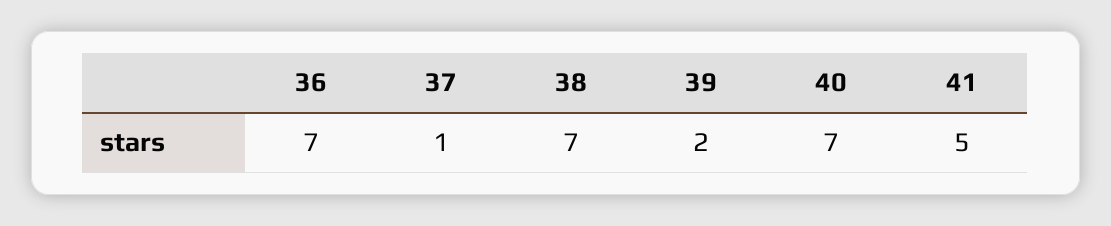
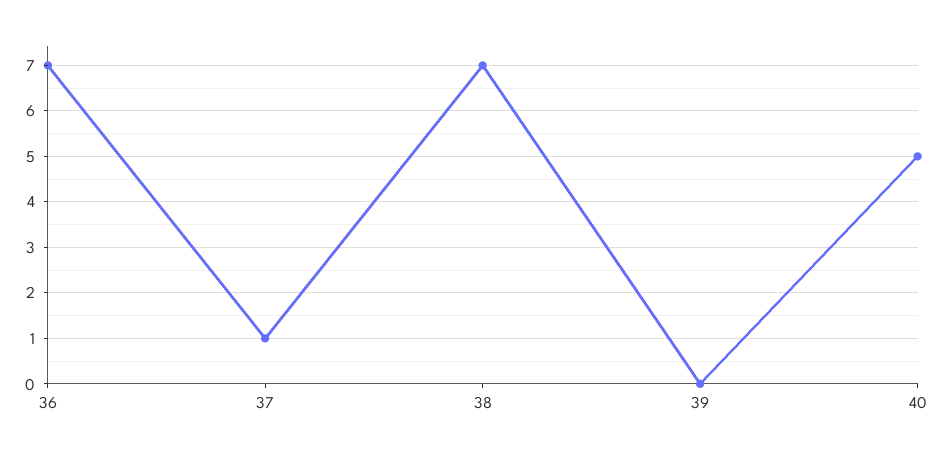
  {
    "36": 7,
    "37": 1,
    "38": 7,
-   "39": 2,
+   "39": 0,
-   "40": 7,
+   "40": 5
-   "41": 5
  }

